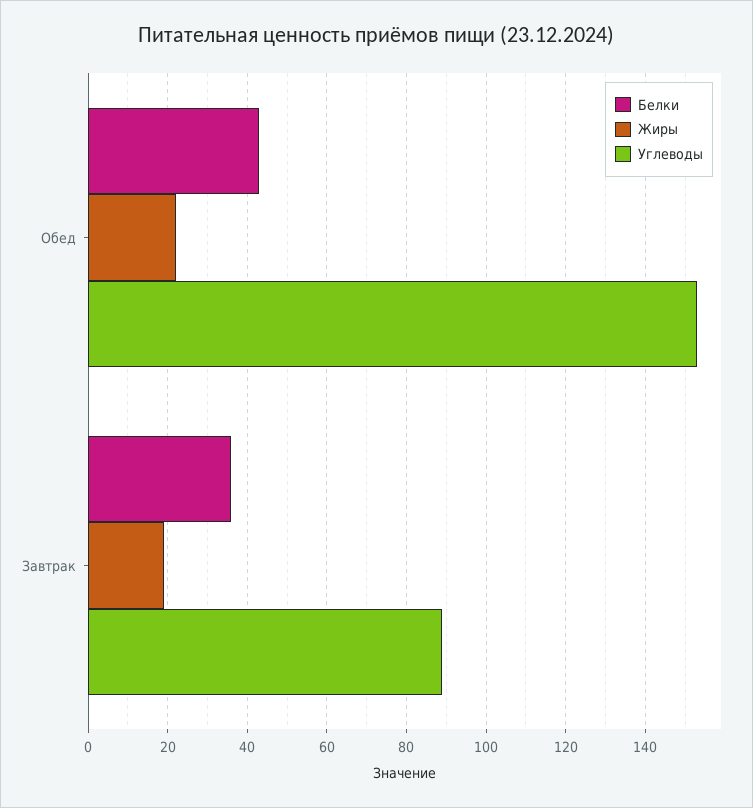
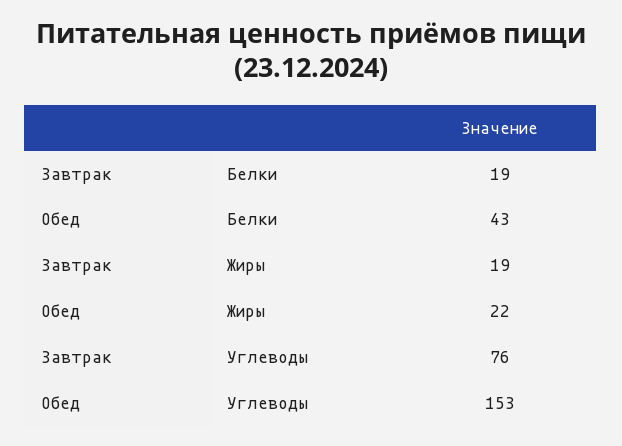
  {
    "Белки": {
      "Обед": 43,
-     "Завтрак": 35
+     "Завтрак": 19
    },
    "Жиры": {
      "Обед": 22,
      "Завтрак": 19
    },
    "Углеводы": {
      "Обед": 153,
-     "Завтрак": 90
+     "Завтрак": 76
    }
  }

